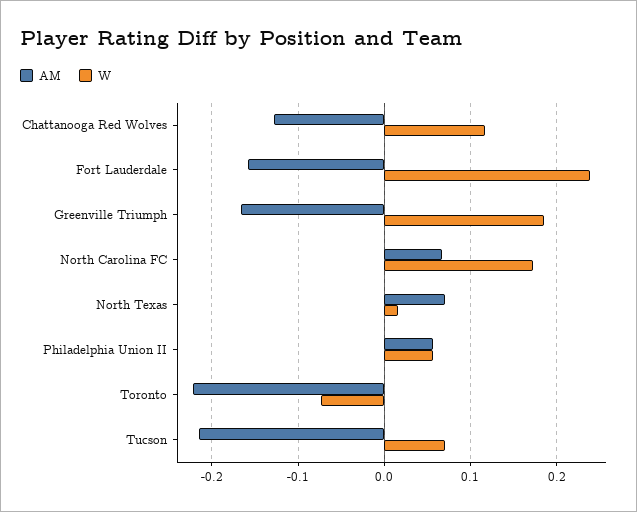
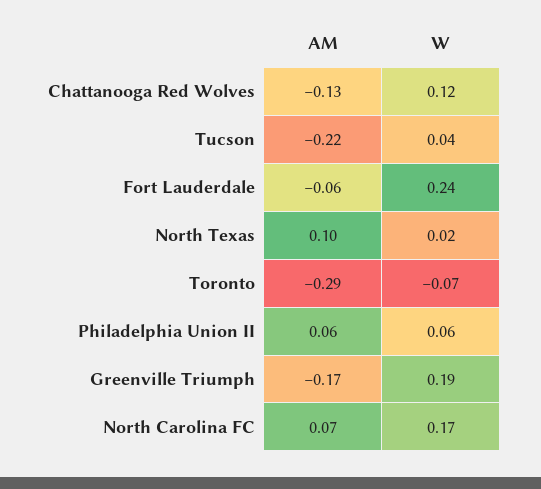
  {
    "AM": {
      "Chattanooga Red Wolves": -0.13,
-     "Fort Lauderdale": -0.16,
+     "Fort Lauderdale": -0.06,
      "Greenville Triumph": -0.17,
      "North Carolina FC": 0.07,
-     "North Texas": 0.07,
+     "North Texas": 0.1,
      "Philadelphia Union II": 0.06,
-     "Toronto": -0.22,
+     "Toronto": -0.29,
      "Tucson": -0.22
    },
    "W": {
      "Chattanooga Red Wolves": 0.12,
      "Fort Lauderdale": 0.24,
      "Greenville Triumph": 0.19,
      "North Carolina FC": 0.17,
      "North Texas": 0.02,
      "Philadelphia Union II": 0.06,
      "Toronto": -0.07,
-     "Tucson": 0.07
+     "Tucson": 0.04
    }
  }

